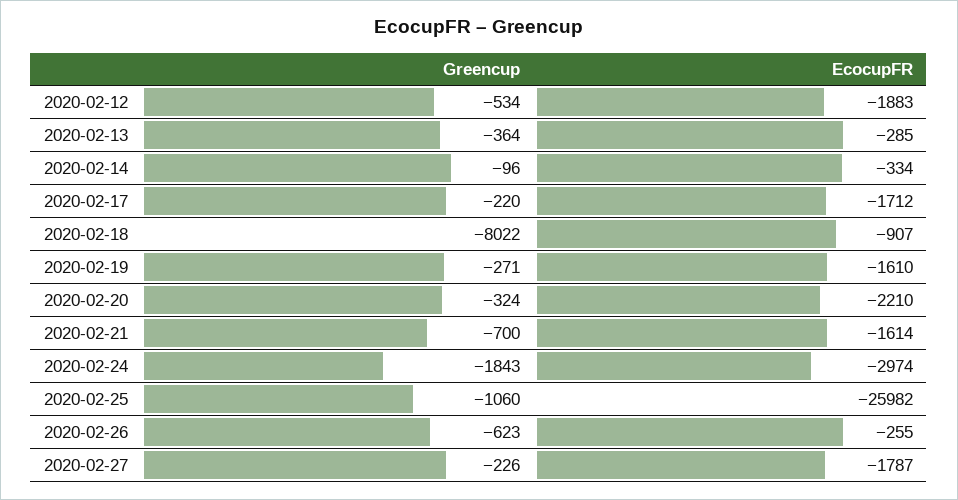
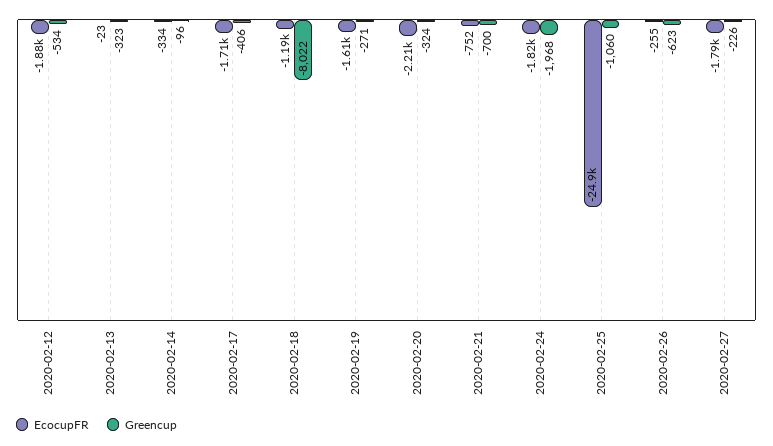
  {
    "Greencup": {
      "2020-02-12": -534,
-     "2020-02-13": -364,
+     "2020-02-13": -323,
      "2020-02-14": -96,
-     "2020-02-17": -220,
+     "2020-02-17": -406,
      "2020-02-18": -8022,
      "2020-02-19": -271,
      "2020-02-20": -324,
      "2020-02-21": -700,
-     "2020-02-24": -1843,
+     "2020-02-24": -1968,
      "2020-02-25": -1060,
      "2020-02-26": -623,
      "2020-02-27": -226
    },
    "EcocupFR": {
      "2020-02-12": -1883,
-     "2020-02-13": -285,
+     "2020-02-13": -23,
      "2020-02-14": -334,
      "2020-02-17": -1712,
-     "2020-02-18": -907,
+     "2020-02-18": -1190,
      "2020-02-19": -1610,
      "2020-02-20": -2210,
-     "2020-02-21": -1614,
+     "2020-02-21": -752,
-     "2020-02-24": -2974,
+     "2020-02-24": -1820,
-     "2020-02-25": -25982,
+     "2020-02-25": -24900,
      "2020-02-26": -255,
      "2020-02-27": -1787
    }
  }

